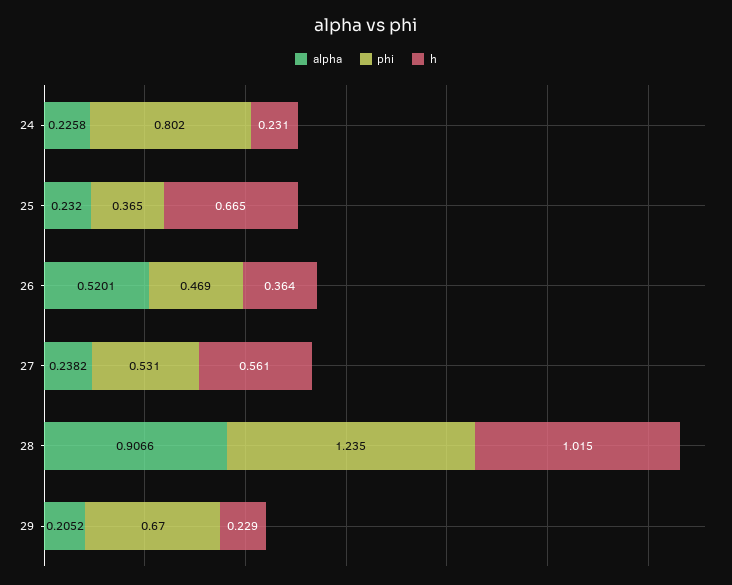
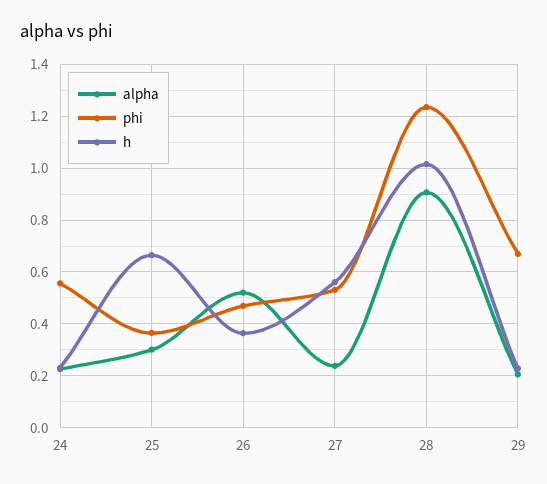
  {
    "alpha": {
      "24": 0.2258,
-     "25": 0.232,
+     "25": 0.3,
      "26": 0.5201,
      "27": 0.2382,
      "28": 0.9066,
      "29": 0.2052
    },
    "phi": {
-     "24": 0.802,
+     "24": 0.55,
      "25": 0.365,
      "26": 0.469,
      "27": 0.531,
      "28": 1.235,
      "29": 0.67
    },
    "h": {
      "24": 0.231,
      "25": 0.665,
      "26": 0.364,
      "27": 0.561,
      "28": 1.015,
      "29": 0.229
    }
  }

